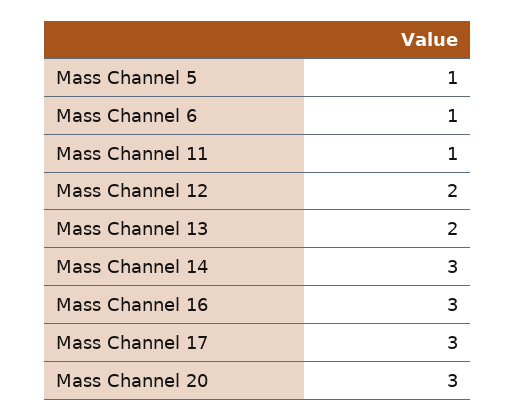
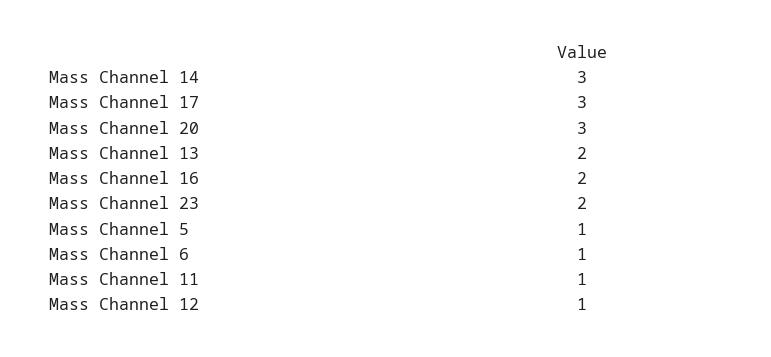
  {
    "Mass Channel 5": 1,
    "Mass Channel 6": 1,
    "Mass Channel 11": 1,
-   "Mass Channel 12": 2,
+   "Mass Channel 12": 1,
    "Mass Channel 13": 2,
    "Mass Channel 14": 3,
-   "Mass Channel 16": 3,
+   "Mass Channel 16": 2,
    "Mass Channel 17": 3,
-   "Mass Channel 20": 3
+   "Mass Channel 20": 3,
+   "Mass Channel 23": 2
  }

